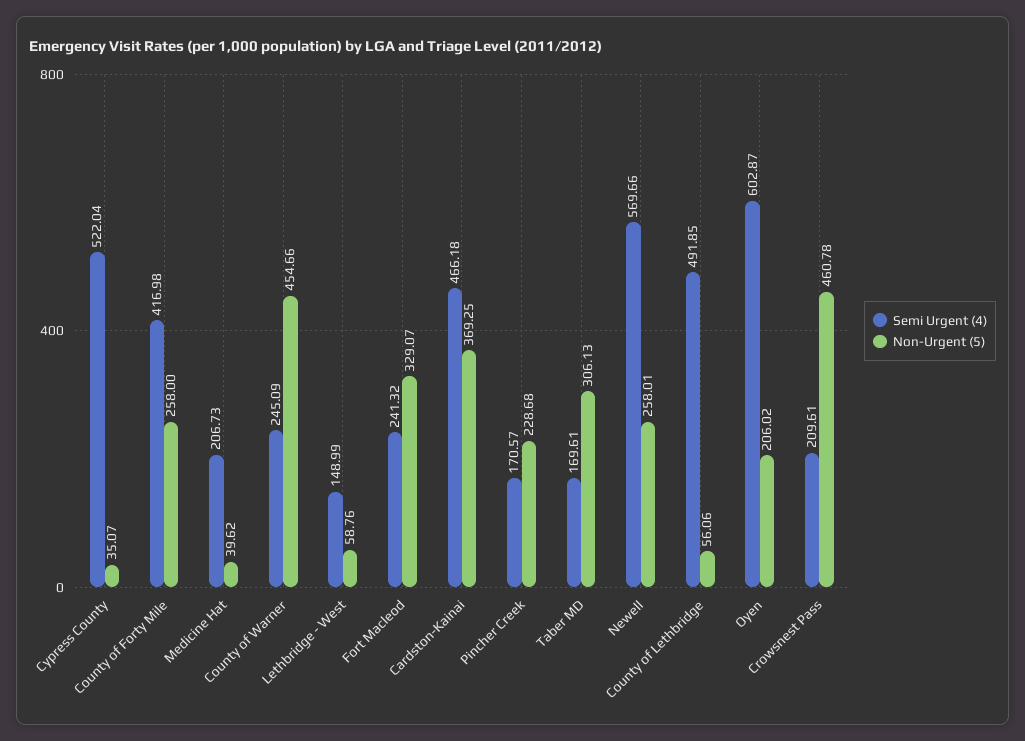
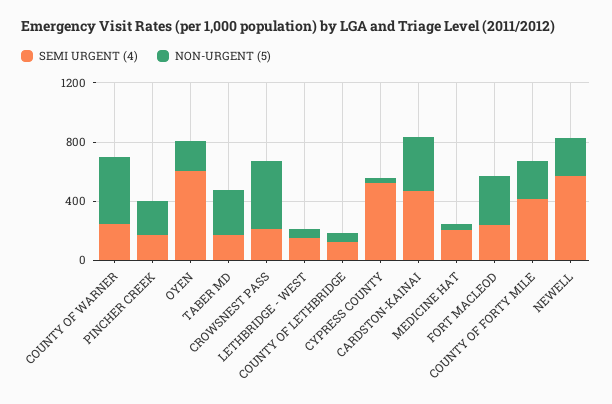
  {
    "Semi Urgent (4)": {
      "Cypress County": 522.04,
      "County of Forty Mile": 416.98,
      "Medicine Hat": 206.73,
      "County of Warner": 245.09,
      "Lethbridge - West": 148.99,
      "Fort Macleod": 241.32,
      "Cardston-Kainai": 466.18,
      "Pincher Creek": 170.57,
      "Taber MD": 169.61,
      "Newell": 569.66,
-     "County of Lethbridge": 491.85,
+     "County of Lethbridge": 100,
      "Oyen": 602.87,
      "Crowsnest Pass": 209.61
    },
    "Non-Urgent (5)": {
      "Cypress County": 35.07,
      "County of Forty Mile": 258,
      "Medicine Hat": 39.62,
      "County of Warner": 454.66,
      "Lethbridge - West": 58.76,
      "Fort Macleod": 329.07,
      "Cardston-Kainai": 369.25,
      "Pincher Creek": 228.68,
      "Taber MD": 306.13,
      "Newell": 258.01,
      "County of Lethbridge": 56.06,
      "Oyen": 206.02,
      "Crowsnest Pass": 460.78
    }
  }

